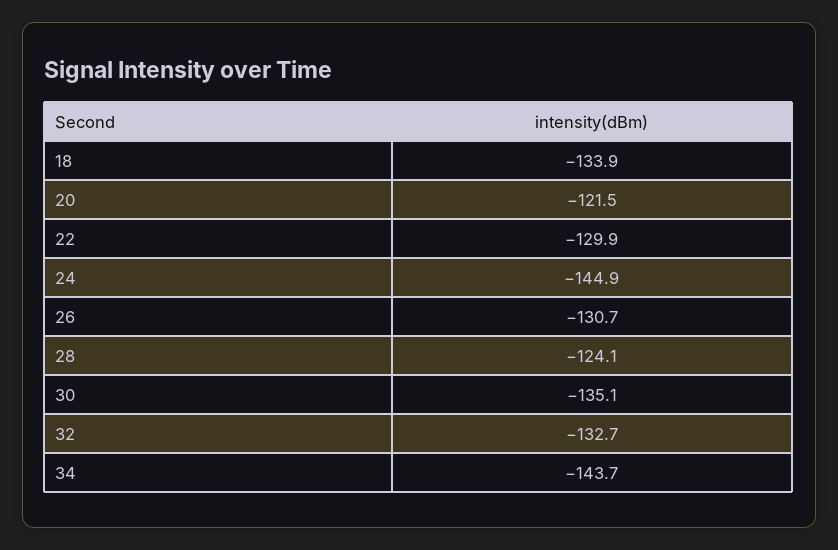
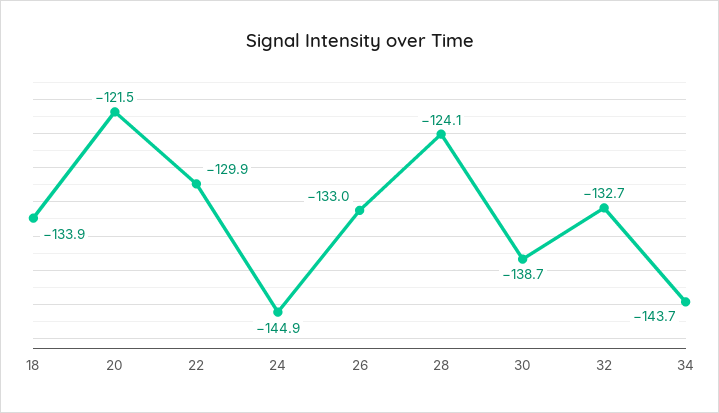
  {
    "18": -133.9,
    "20": -121.5,
    "22": -129.9,
    "24": -144.9,
-   "26": -130.7,
+   "26": -133,
    "28": -124.1,
-   "30": -135.1,
+   "30": -138.7,
    "32": -132.7,
    "34": -143.7
  }

